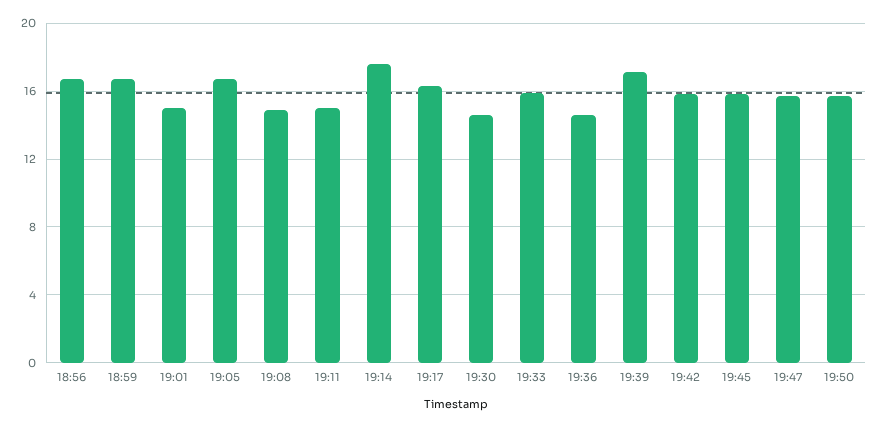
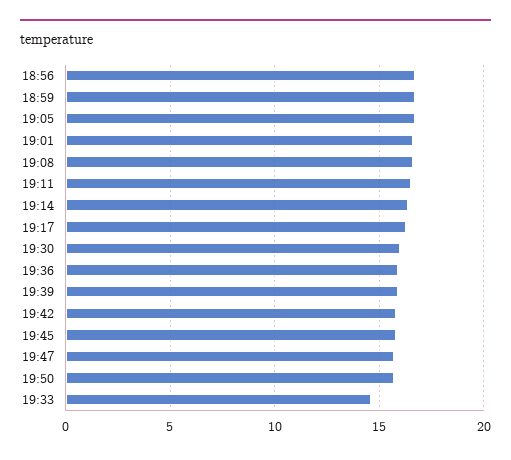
  {
    "18:56": 16.5,
    "18:59": 16.5,
-   "19:01": 15,
+   "19:01": 16.5,
    "19:05": 16.5,
-   "19:08": 15,
+   "19:08": 16.5,
-   "19:11": 15,
+   "19:11": 16.5,
-   "19:14": 17.5,
+   "19:14": 16.5,
    "19:17": 16.5,
-   "19:30": 14.5,
+   "19:30": 16,
-   "19:33": 16,
+   "19:33": 14.5,
-   "19:36": 14.5,
+   "19:36": 16,
-   "19:39": 17,
+   "19:39": 16,
    "19:42": 16,
    "19:45": 16,
    "19:47": 15.5,
    "19:50": 15.5
  }

